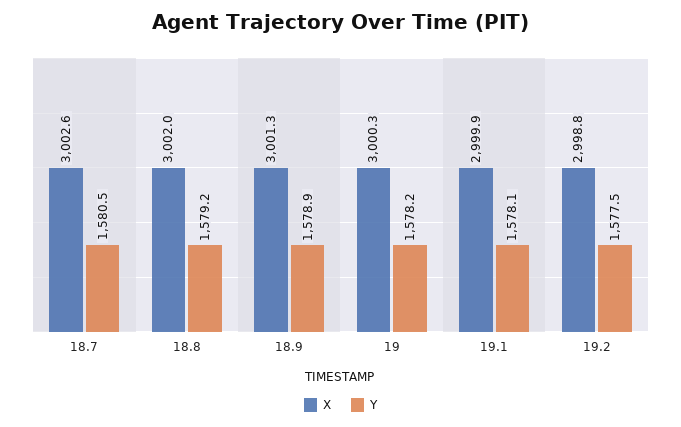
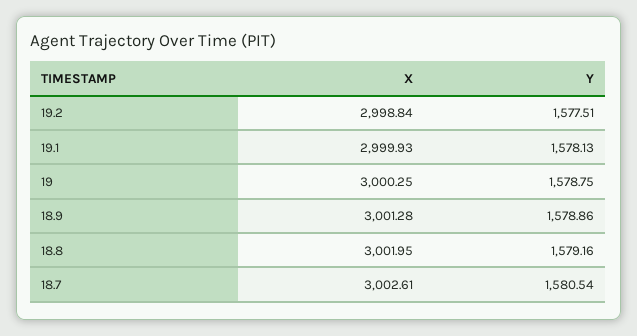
  {
    "X": {
      "18.7": 3002.61,
      "18.8": 3001.95,
      "18.9": 3001.28,
      "19": 3000.25,
      "19.1": 2999.93,
      "19.2": 2998.84
    },
    "Y": {
      "18.7": 1580.54,
      "18.8": 1579.16,
      "18.9": 1578.86,
-     "19": 1578.2,
+     "19": 1578.75,
      "19.1": 1578.13,
      "19.2": 1577.51
    }
  }

